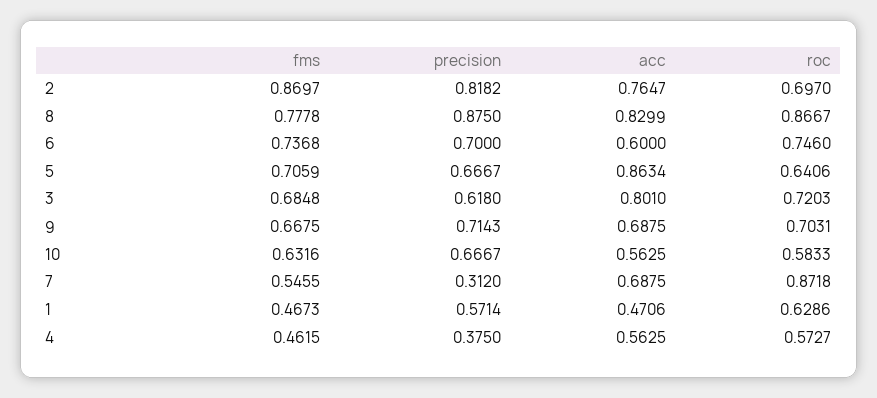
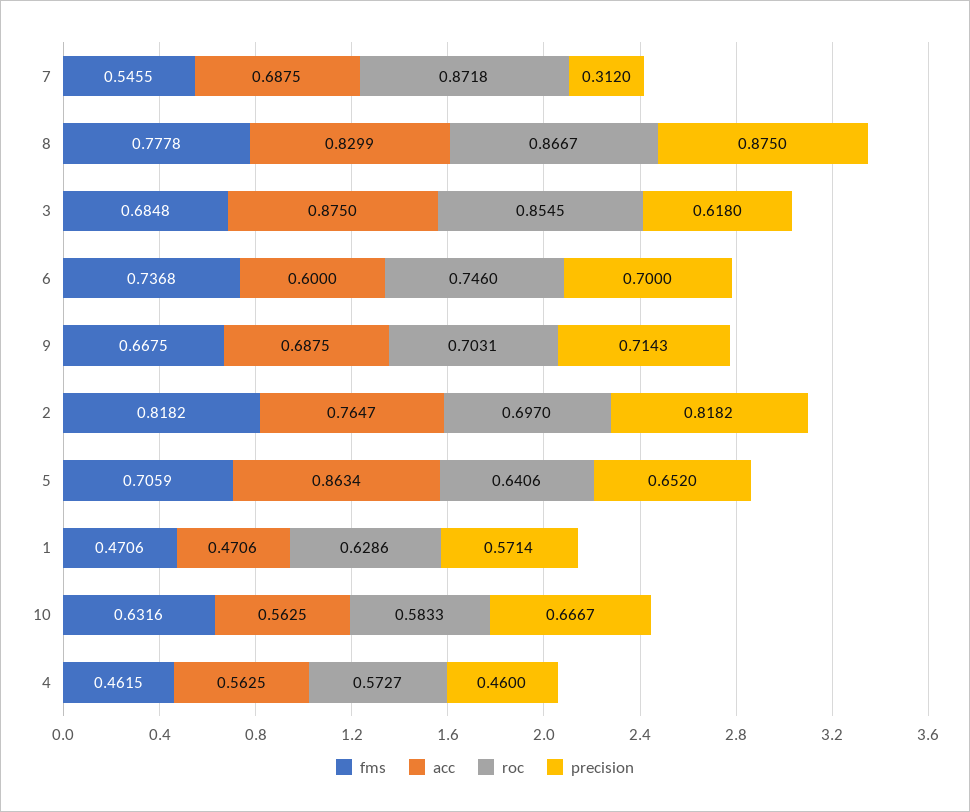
  {
    "fms": {
-     "2": 0.8697,
+     "2": 0.8182,
      "8": 0.7778,
      "6": 0.7368,
      "5": 0.7059,
      "3": 0.6848,
      "9": 0.6675,
      "10": 0.6316,
      "7": 0.5455,
-     "1": 0.4673,
+     "1": 0.4706,
      "4": 0.4615
    },
    "precision": {
      "2": 0.8182,
      "8": 0.875,
      "6": 0.7,
-     "5": 0.6667,
+     "5": 0.652,
      "3": 0.618,
      "9": 0.7143,
      "10": 0.6667,
      "7": 0.312,
      "1": 0.5714,
-     "4": 0.375
+     "4": 0.46
    },
    "acc": {
      "2": 0.7647,
      "8": 0.8299,
      "6": 0.6,
      "5": 0.8634,
-     "3": 0.801,
+     "3": 0.875,
      "9": 0.6875,
      "10": 0.5625,
      "7": 0.6875,
      "1": 0.4706,
      "4": 0.5625
    },
    "roc": {
      "2": 0.697,
      "8": 0.8667,
      "6": 0.746,
      "5": 0.6406,
-     "3": 0.7203,
+     "3": 0.8545,
      "9": 0.7031,
      "10": 0.5833,
      "7": 0.8718,
      "1": 0.6286,
      "4": 0.5727
    }
  }

